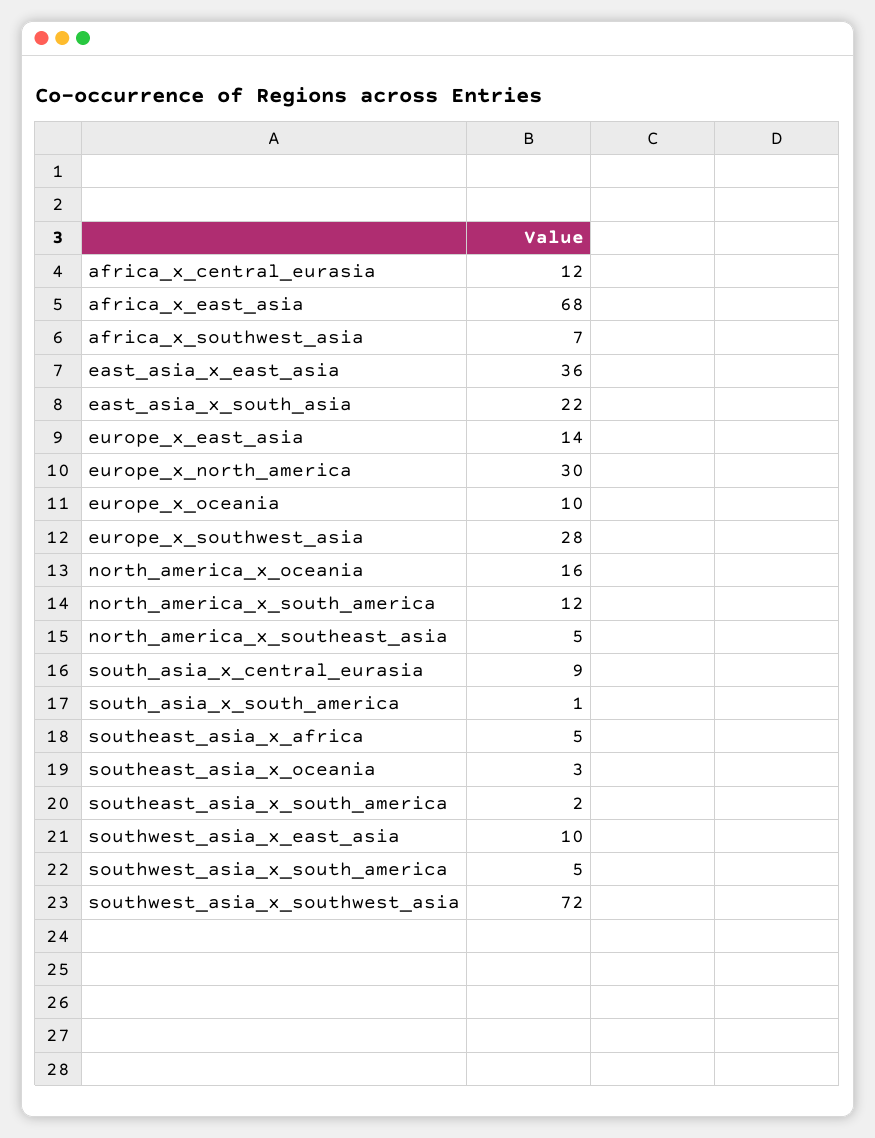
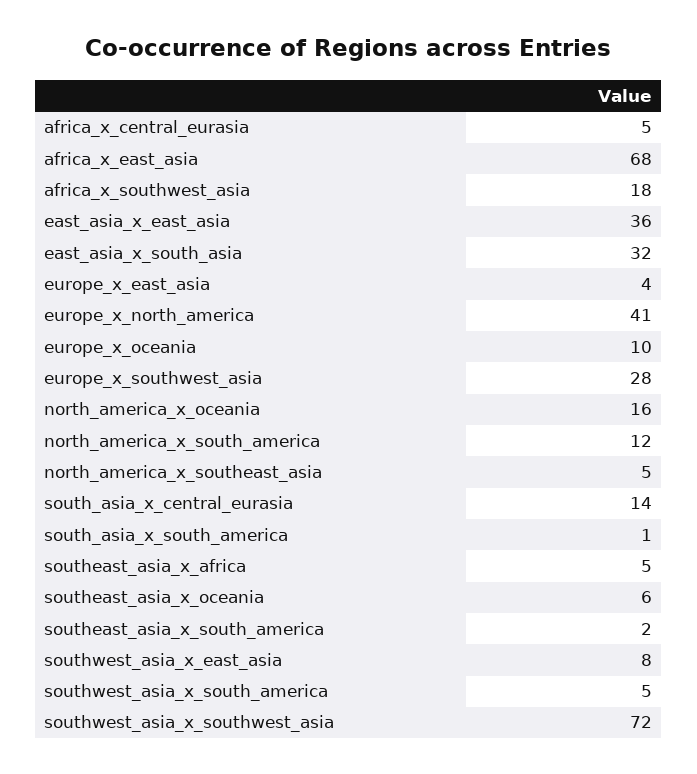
  {
-   "africa_x_central_eurasia": 12,
+   "africa_x_central_eurasia": 5,
    "africa_x_east_asia": 68,
-   "africa_x_southwest_asia": 7,
+   "africa_x_southwest_asia": 18,
    "east_asia_x_east_asia": 36,
-   "east_asia_x_south_asia": 22,
+   "east_asia_x_south_asia": 32,
-   "europe_x_east_asia": 14,
+   "europe_x_east_asia": 4,
-   "europe_x_north_america": 30,
+   "europe_x_north_america": 41,
    "europe_x_oceania": 10,
    "europe_x_southwest_asia": 28,
    "north_america_x_oceania": 16,
    "north_america_x_south_america": 12,
    "north_america_x_southeast_asia": 5,
-   "south_asia_x_central_eurasia": 9,
+   "south_asia_x_central_eurasia": 14,
    "south_asia_x_south_america": 1,
    "southeast_asia_x_africa": 5,
-   "southeast_asia_x_oceania": 3,
+   "southeast_asia_x_oceania": 6,
    "southeast_asia_x_south_america": 2,
-   "southwest_asia_x_east_asia": 10,
+   "southwest_asia_x_east_asia": 8,
    "southwest_asia_x_south_america": 5,
    "southwest_asia_x_southwest_asia": 72
  }

